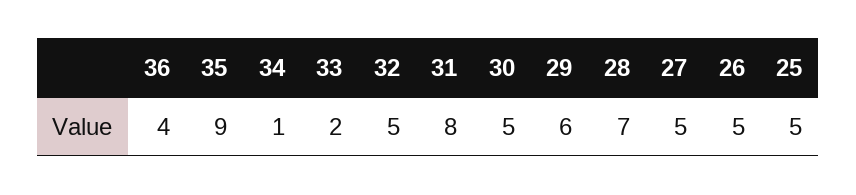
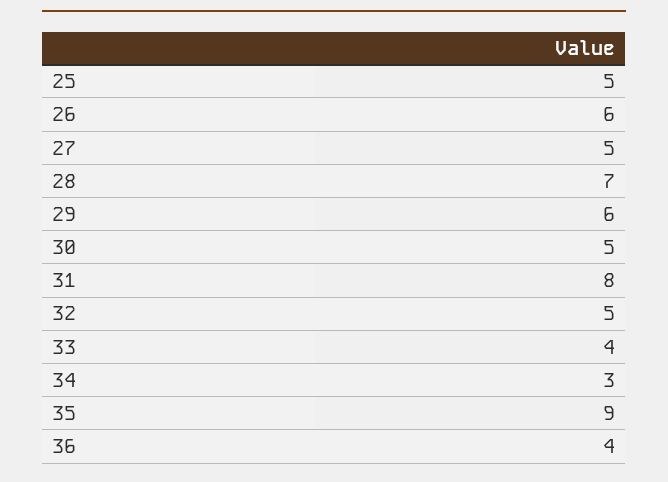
  {
    "36": 4,
    "35": 9,
-   "34": 1,
+   "34": 3,
-   "33": 2,
+   "33": 4,
    "32": 5,
    "31": 8,
    "30": 5,
    "29": 6,
    "28": 7,
    "27": 5,
-   "26": 5,
+   "26": 6,
    "25": 5
  }

